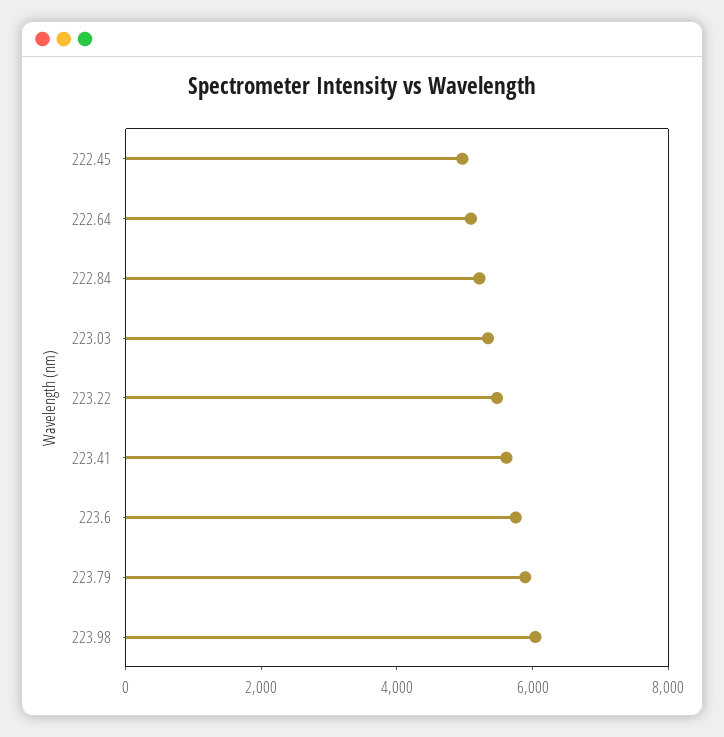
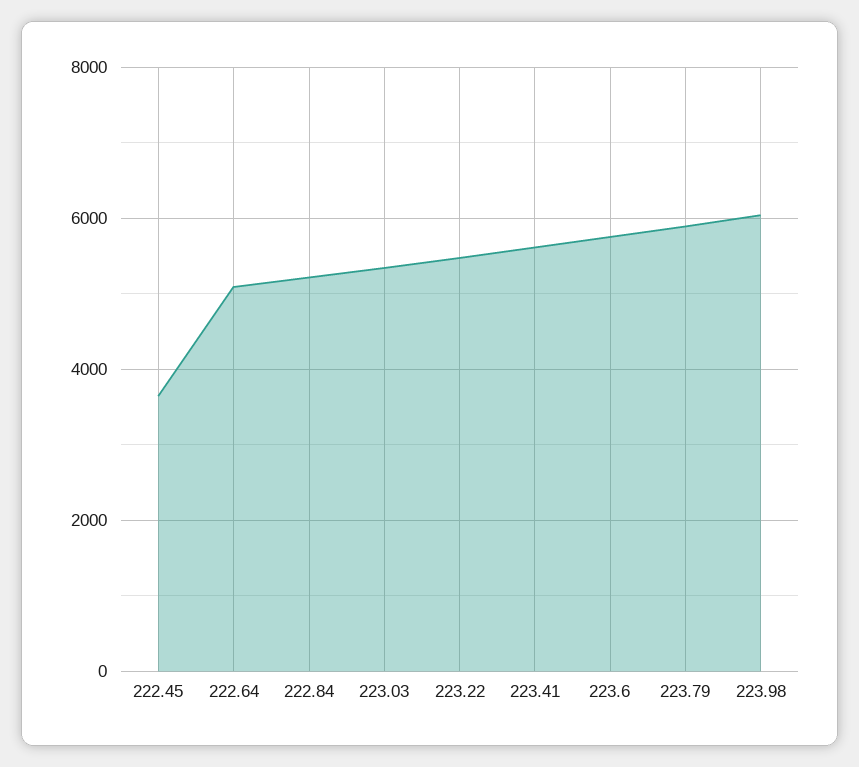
  {
-   "222.45": 5000,
+   "222.45": 3600,
    "222.64": 5000,
    "222.84": 5200,
    "223.03": 5400,
    "223.22": 5400,
    "223.41": 5600,
    "223.6": 5800,
    "223.79": 5800,
    "223.98": 6000
  }

